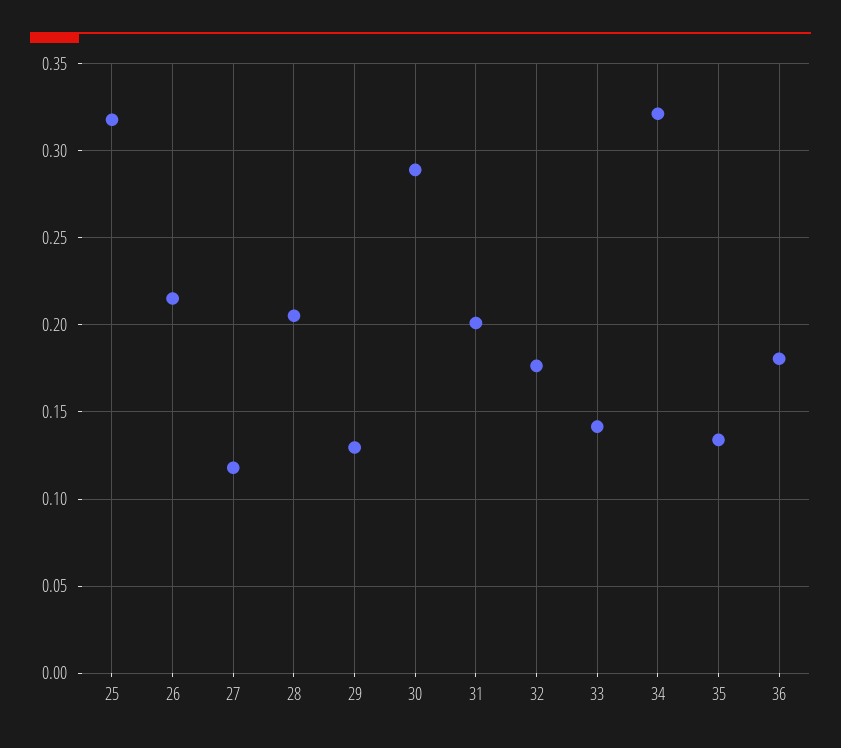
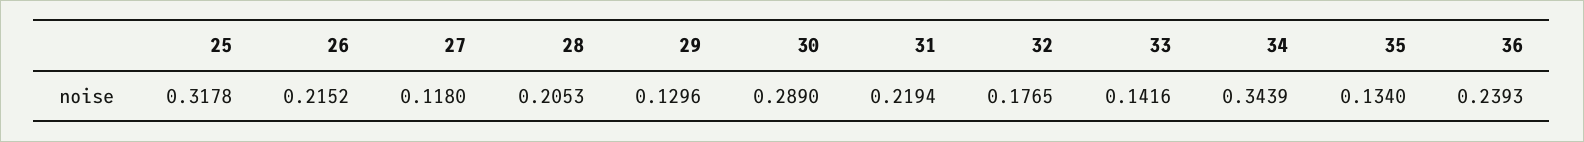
  {
    "25": 0.3178,
    "26": 0.2152,
    "27": 0.118,
    "28": 0.2053,
    "29": 0.1296,
    "30": 0.289,
-   "31": 0.2,
+   "31": 0.2194,
    "32": 0.1765,
    "33": 0.1416,
-   "34": 0.32,
+   "34": 0.3439,
    "35": 0.134,
-   "36": 0.18
+   "36": 0.2393
  }

